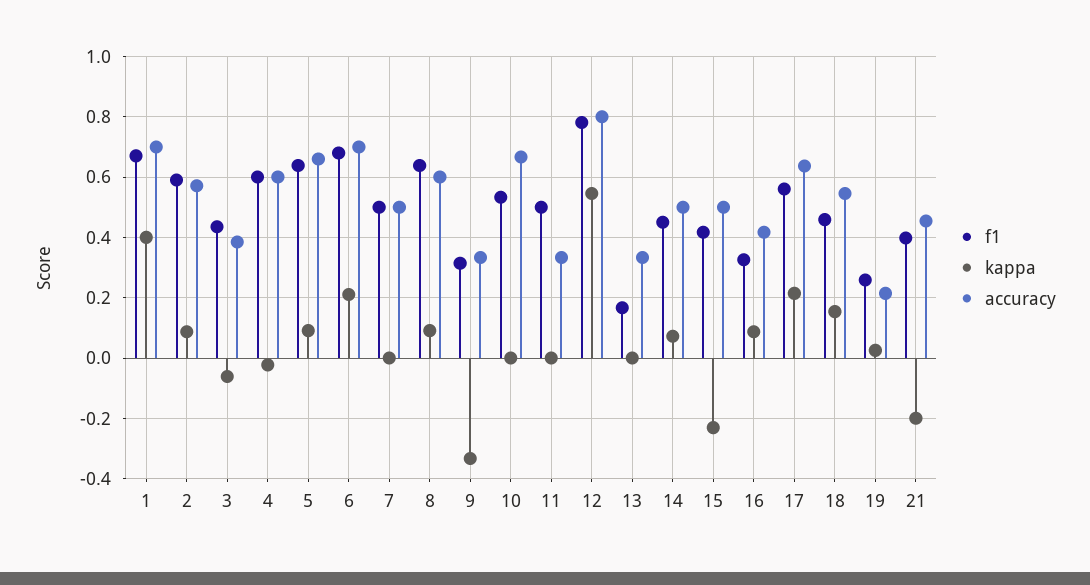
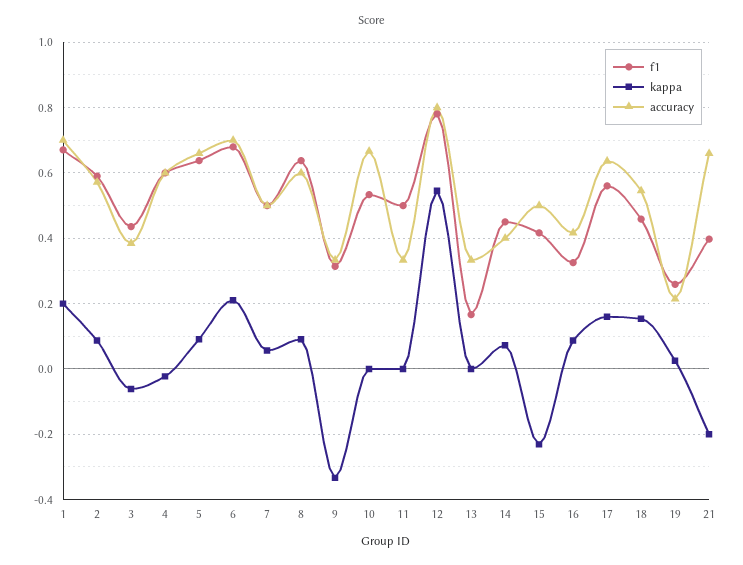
  {
    "f1": {
      "1": 0.68,
      "2": 0.6,
      "3": 0.44,
      "4": 0.6,
      "5": 0.64,
      "6": 0.68,
      "7": 0.5,
      "8": 0.64,
      "9": 0.32,
      "10": 0.54,
      "11": 0.5,
      "12": 0.78,
      "13": 0.16,
      "14": 0.46,
      "15": 0.42,
      "16": 0.32,
      "17": 0.56,
      "18": 0.46,
      "19": 0.26,
      "21": 0.4
    },
    "kappa": {
-     "1": 0.4,
+     "1": 0.2,
      "2": 0.08,
      "3": -0.06,
      "4": -0.02,
      "5": 0.1,
      "6": 0.22,
-     "7": 0,
+     "7": 0.06,
      "8": 0.1,
      "9": -0.34,
      "10": 0,
      "11": 0,
      "12": 0.54,
      "13": 0,
      "14": 0.08,
      "15": -0.24,
      "16": 0.08,
-     "17": 0.22,
+     "17": 0.16,
      "18": 0.16,
      "19": 0.02,
      "21": -0.2
    },
    "accuracy": {
      "1": 0.7,
      "2": 0.58,
      "3": 0.38,
      "4": 0.6,
      "5": 0.66,
      "6": 0.7,
      "7": 0.5,
      "8": 0.6,
      "9": 0.34,
      "10": 0.66,
      "11": 0.34,
      "12": 0.8,
      "13": 0.34,
-     "14": 0.5,
+     "14": 0.4,
      "15": 0.5,
      "16": 0.42,
      "17": 0.64,
      "18": 0.54,
      "19": 0.22,
-     "21": 0.46
+     "21": 0.66
    }
  }

